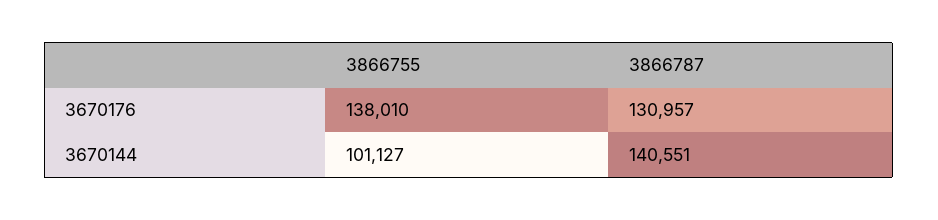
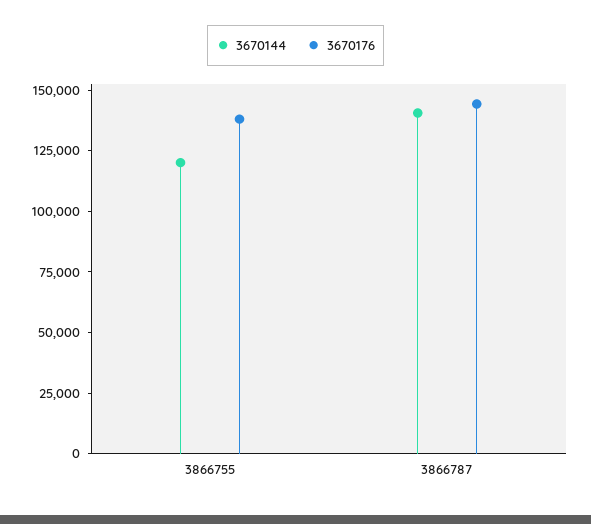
  {
    "3670176": {
      "3866755": 138010,
-     "3866787": 130957
+     "3866787": 145000
    },
    "3670144": {
-     "3866755": 101127,
+     "3866755": 120000,
      "3866787": 140551
    }
  }

